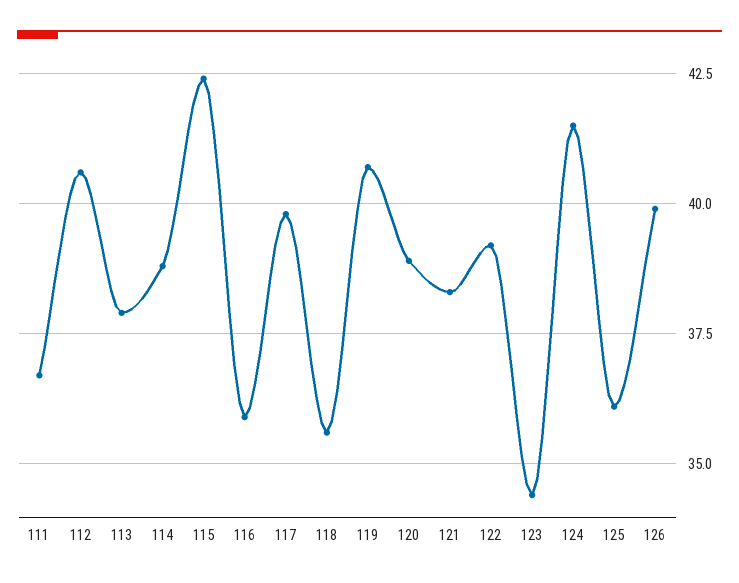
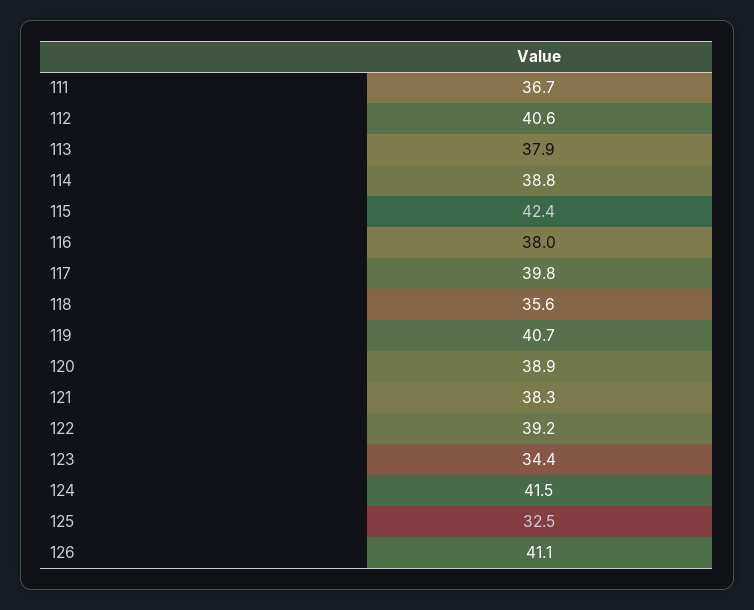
  {
    "111": 36.7,
    "112": 40.6,
    "113": 37.9,
    "114": 38.8,
    "115": 42.4,
-   "116": 36,
+   "116": 38,
    "117": 39.8,
    "118": 35.6,
    "119": 40.7,
    "120": 38.9,
    "121": 38.3,
    "122": 39.2,
    "123": 34.4,
    "124": 41.5,
-   "125": 36,
+   "125": 32.5,
-   "126": 40
+   "126": 41.1
  }

